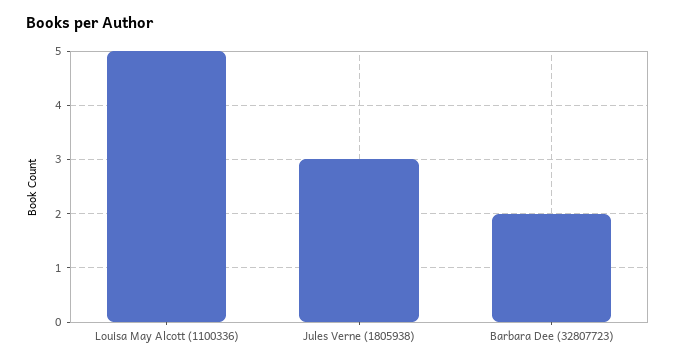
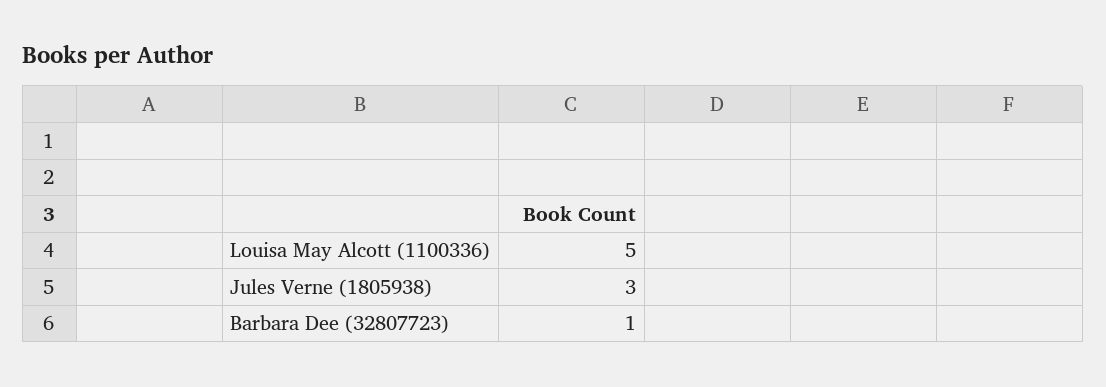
  {
    "Louisa May Alcott (1100336)": 5,
    "Jules Verne (1805938)": 3,
-   "Barbara Dee (32807723)": 2
+   "Barbara Dee (32807723)": 1
  }

